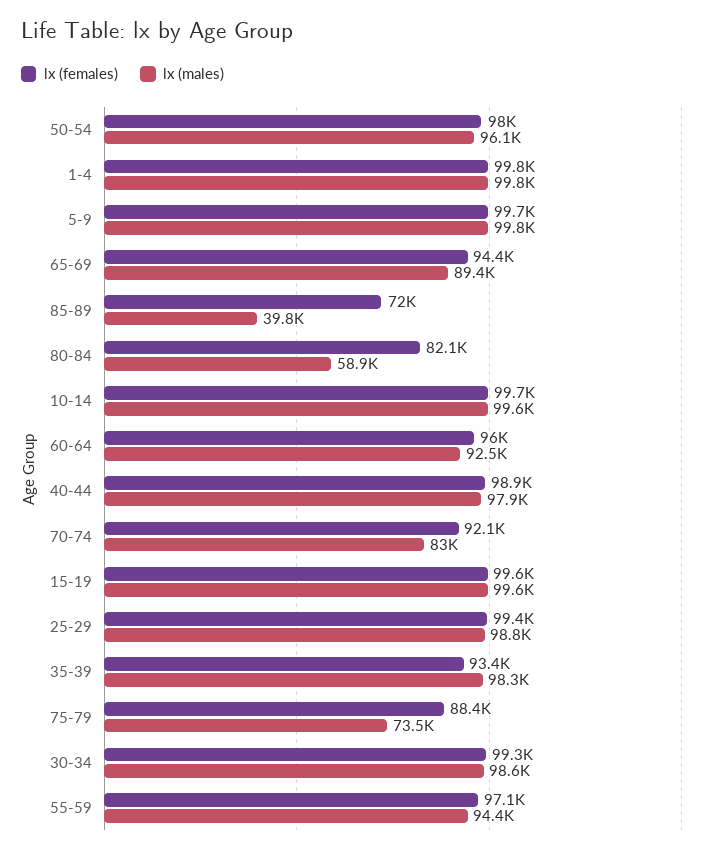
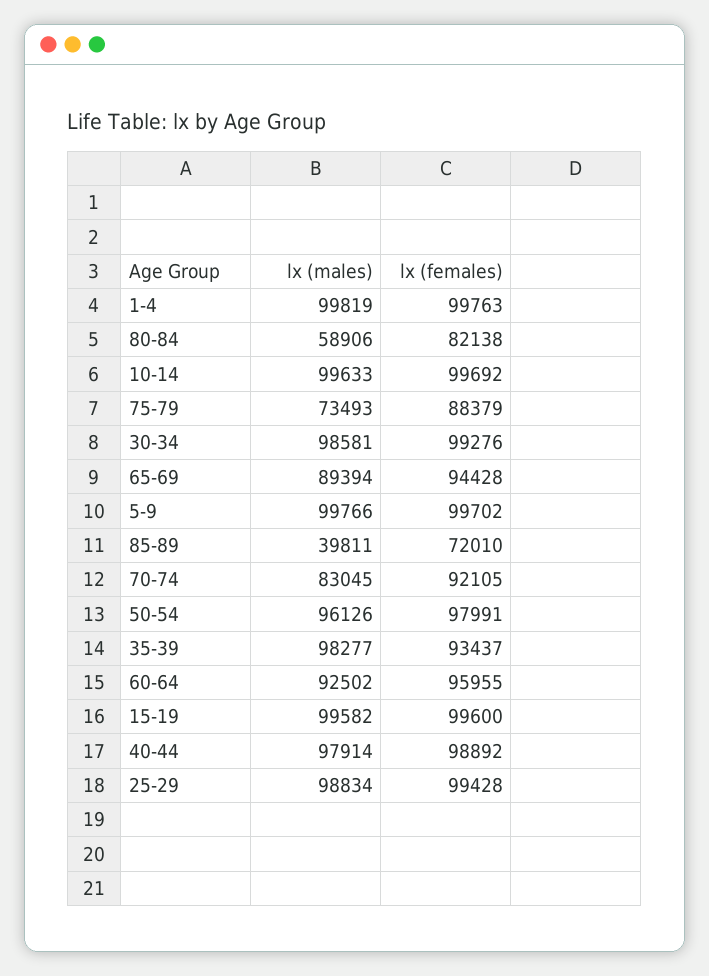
  {
    "lx (females)": {
      "50-54": 97991,
      "1-4": 99763,
      "5-9": 99702,
      "65-69": 94428,
      "85-89": 72010,
      "80-84": 82138,
      "10-14": 99692,
      "60-64": 95955,
      "40-44": 98892,
      "70-74": 92105,
      "15-19": 99600,
      "25-29": 99428,
      "35-39": 93437,
      "75-79": 88379,
-     "30-34": 99276,
+     "30-34": 99276
-     "55-59": 97100
    },
    "lx (males)": {
      "50-54": 96126,
      "1-4": 99819,
      "5-9": 99766,
      "65-69": 89394,
      "85-89": 39811,
      "80-84": 58906,
      "10-14": 99633,
      "60-64": 92502,
      "40-44": 97914,
      "70-74": 83045,
      "15-19": 99582,
      "25-29": 98834,
      "35-39": 98277,
      "75-79": 73493,
-     "30-34": 98581,
+     "30-34": 98581
-     "55-59": 94400
    }
  }

